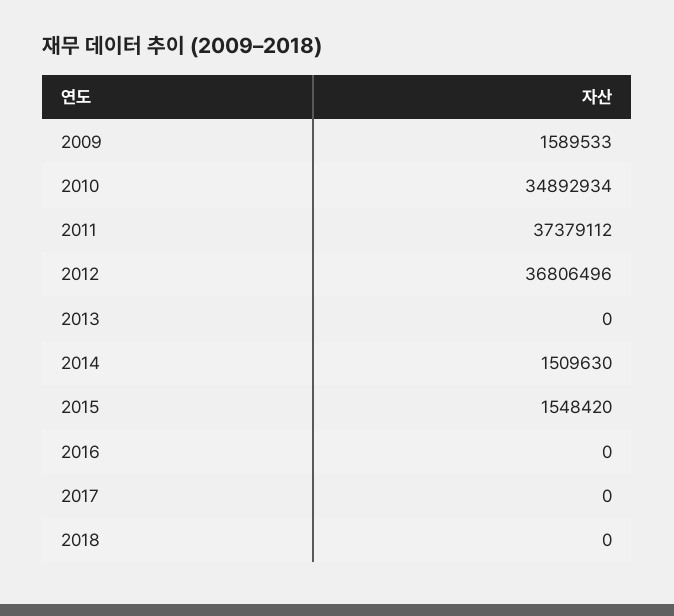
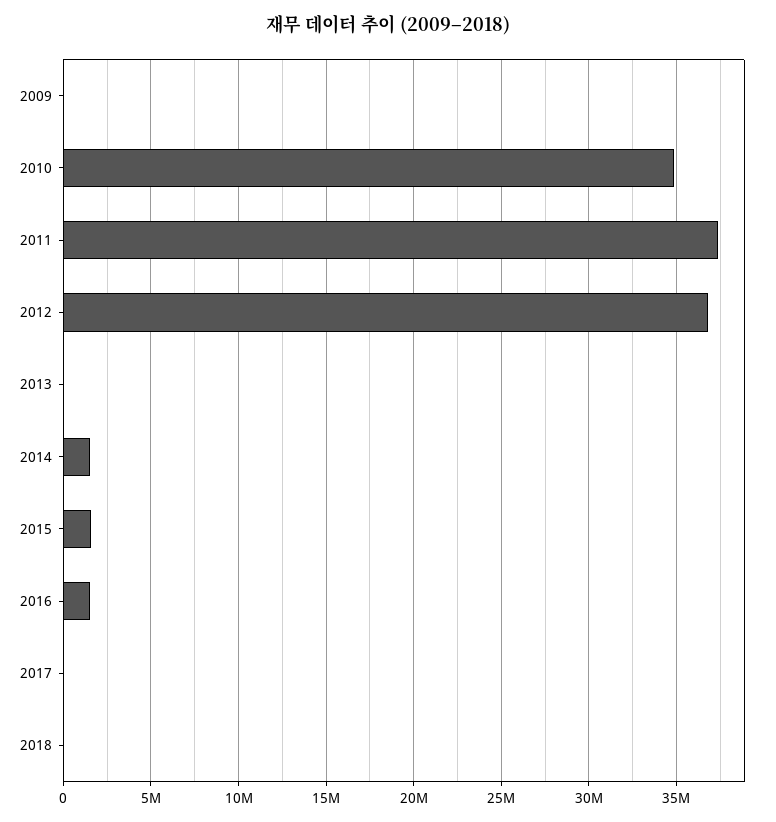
  {
-   "2009": 1589533,
+   "2009": 0,
    "2010": 34892934,
    "2011": 37379112,
    "2012": 36806496,
    "2013": 0,
    "2014": 1509630,
    "2015": 1548420,
-   "2016": 0,
+   "2016": 1500000,
    "2017": 0,
    "2018": 0
  }

